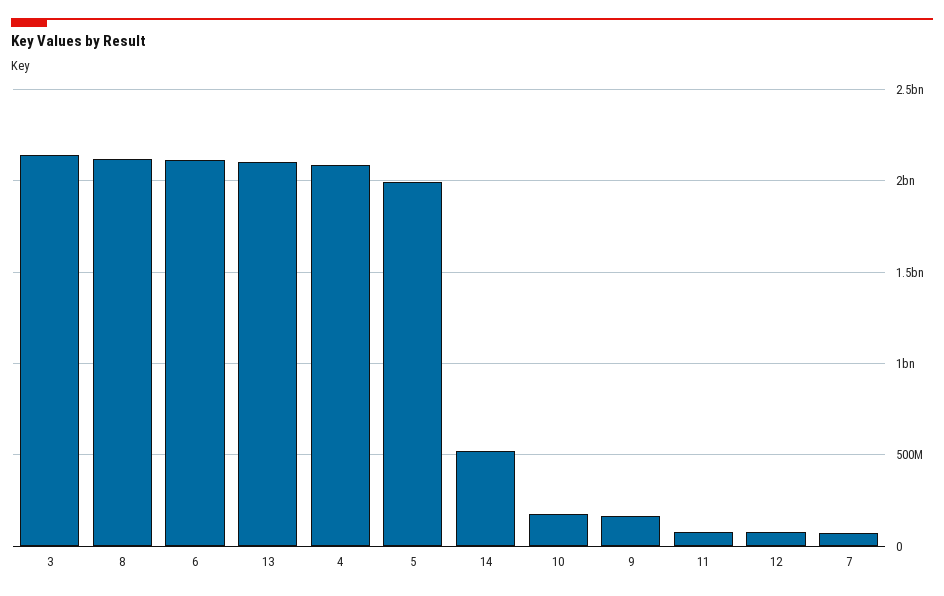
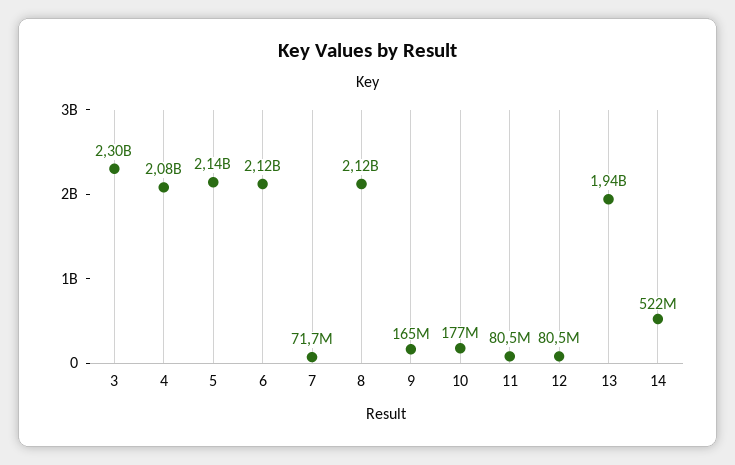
  {
-   "3": 2150000000,
+   "3": 2300000000,
    "8": 2120000000,
    "6": 2120000000,
-   "13": 2100000000,
+   "13": 1940000000,
    "4": 2080000000,
-   "5": 2000000000,
+   "5": 2140000000,
    "14": 522000000,
    "10": 177000000,
    "9": 165000000,
    "11": 80500000,
    "12": 80500000,
    "7": 71700000
  }

